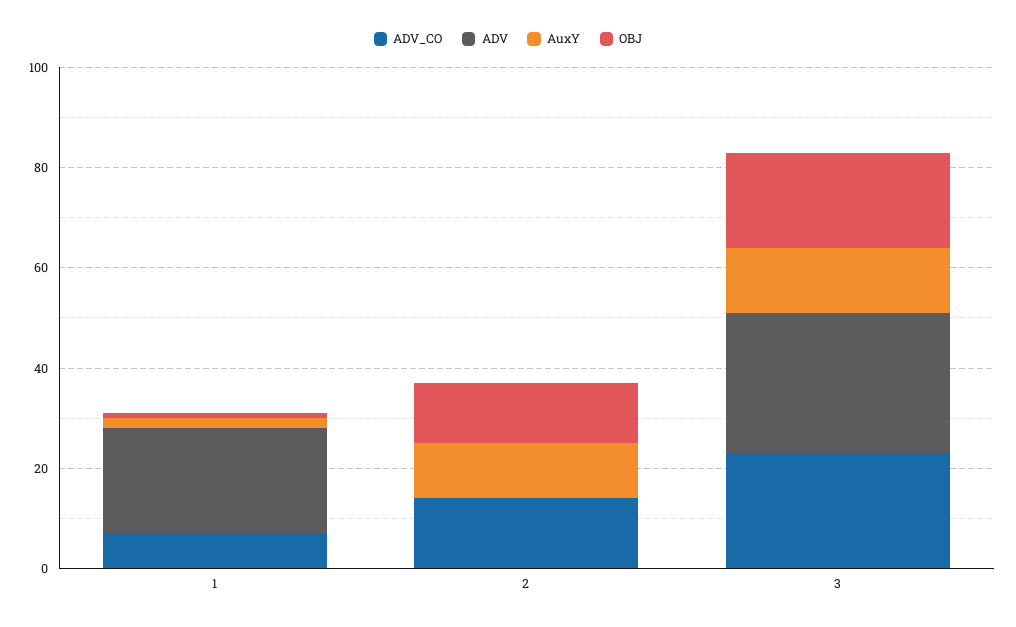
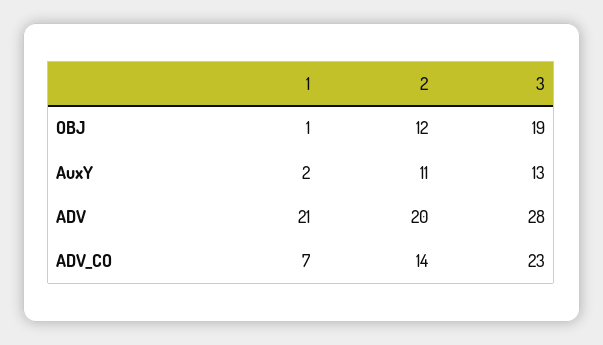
  {
    "ADV_CO": {
      "1": 7,
      "2": 14,
      "3": 23
    },
    "ADV": {
      "1": 21,
-     "2": 0,
+     "2": 20,
      "3": 28
    },
    "AuxY": {
      "1": 2,
      "2": 11,
      "3": 13
    },
    "OBJ": {
      "1": 1,
      "2": 12,
      "3": 19
    }
  }

